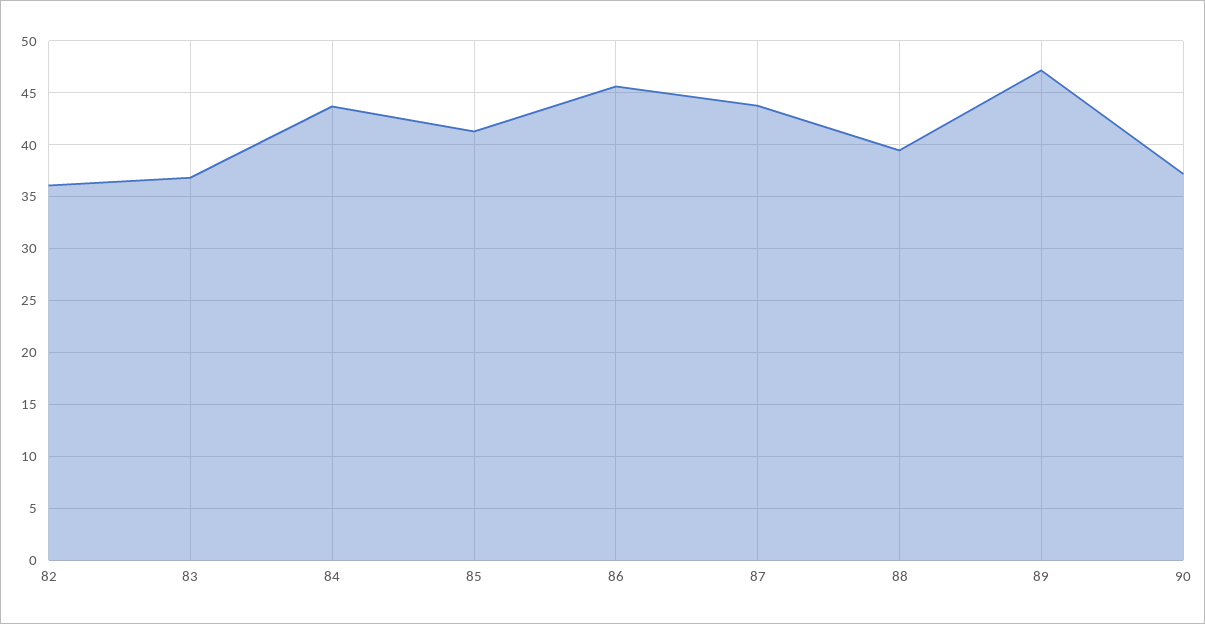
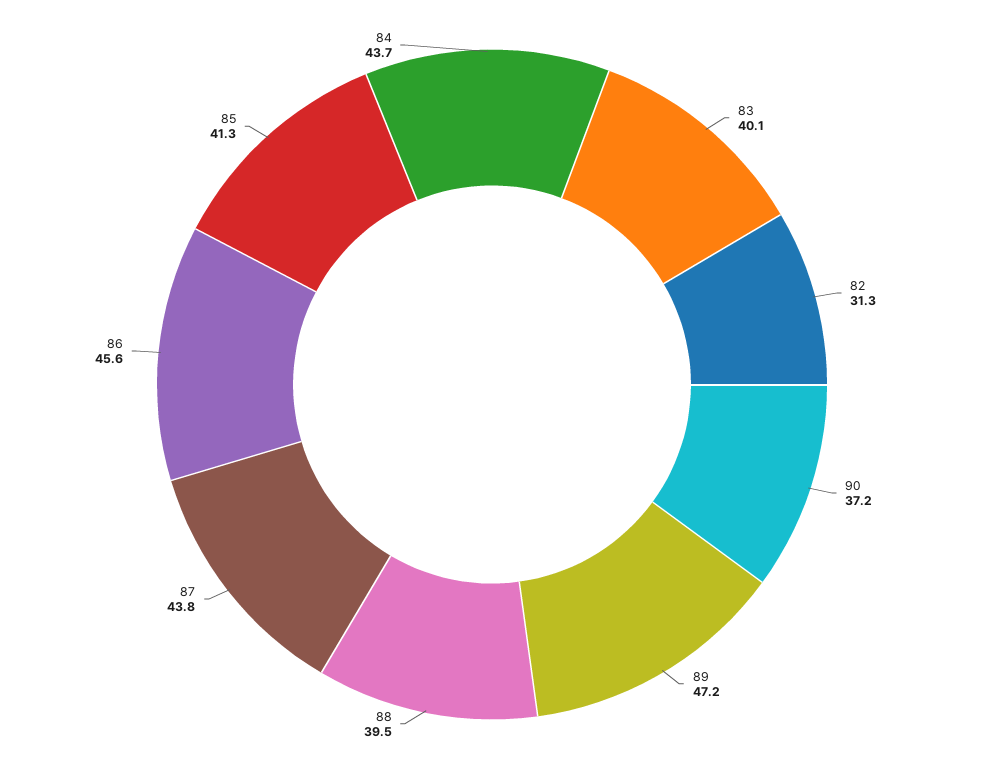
  {
-   "82": 36,
+   "82": 31.3,
-   "83": 37,
+   "83": 40.1,
    "84": 43.7,
    "85": 41.3,
    "86": 45.6,
    "87": 43.8,
    "88": 39.5,
    "89": 47.2,
    "90": 37.2
  }

